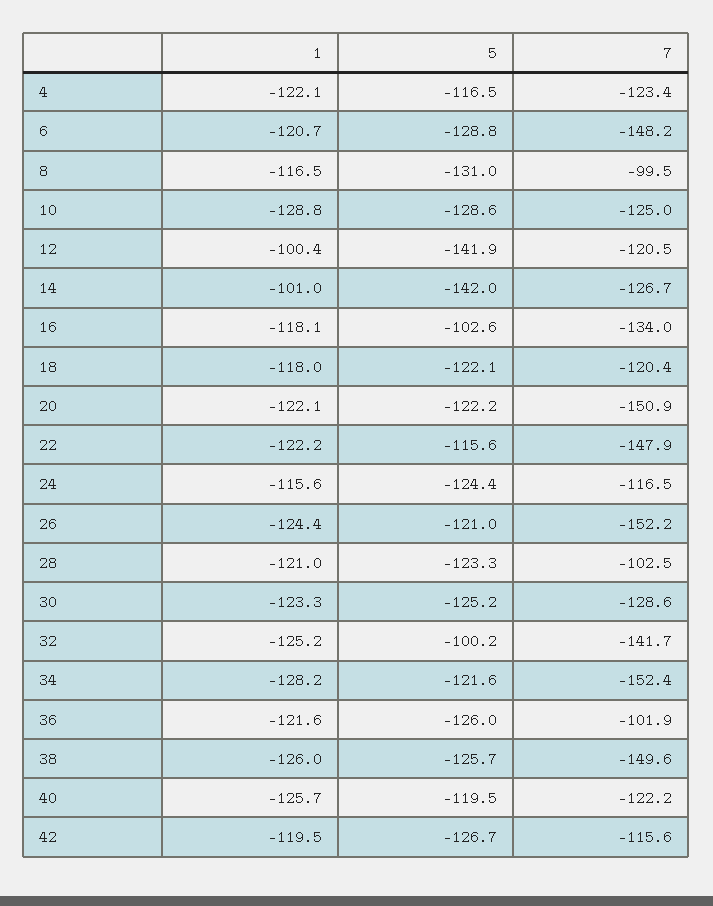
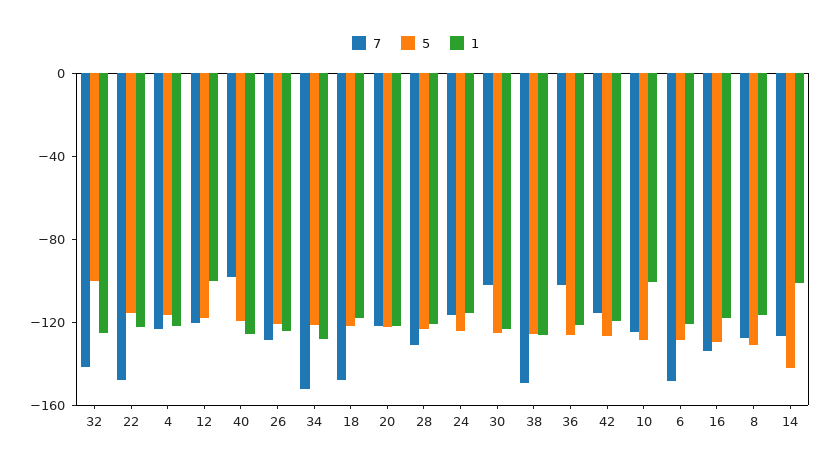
  {
    "1": {
      "4": -122.1,
      "6": -120.7,
      "8": -116.5,
-     "10": -128.8,
+     "10": -100,
      "12": -100.4,
      "14": -101,
      "16": -118.1,
      "18": -118,
      "20": -122.1,
      "22": -122.2,
      "24": -115.6,
      "26": -124.4,
      "28": -121,
      "30": -123.3,
      "32": -125.2,
      "34": -128.2,
      "36": -121.6,
      "38": -126,
      "40": -125.7,
      "42": -119.5
    },
    "5": {
      "4": -116.5,
      "6": -128.8,
      "8": -131,
      "10": -128.6,
-     "12": -141.9,
+     "12": -120,
      "14": -142,
-     "16": -102.6,
+     "16": -130,
      "18": -122.1,
      "20": -122.2,
      "22": -115.6,
      "24": -124.4,
      "26": -121,
      "28": -123.3,
      "30": -125.2,
      "32": -100.2,
      "34": -121.6,
      "36": -126,
      "38": -125.7,
      "40": -119.5,
      "42": -126.7
    },
    "7": {
      "4": -123.4,
      "6": -148.2,
-     "8": -99.5,
+     "8": -130,
      "10": -125,
      "12": -120.5,
      "14": -126.7,
      "16": -134,
-     "18": -120.4,
+     "18": -150,
-     "20": -150.9,
+     "20": -120,
      "22": -147.9,
      "24": -116.5,
-     "26": -152.2,
+     "26": -130,
-     "28": -102.5,
+     "28": -130,
-     "30": -128.6,
+     "30": -100,
      "32": -141.7,
      "34": -152.4,
      "36": -101.9,
      "38": -149.6,
-     "40": -122.2,
+     "40": -100,
      "42": -115.6
    }
  }

